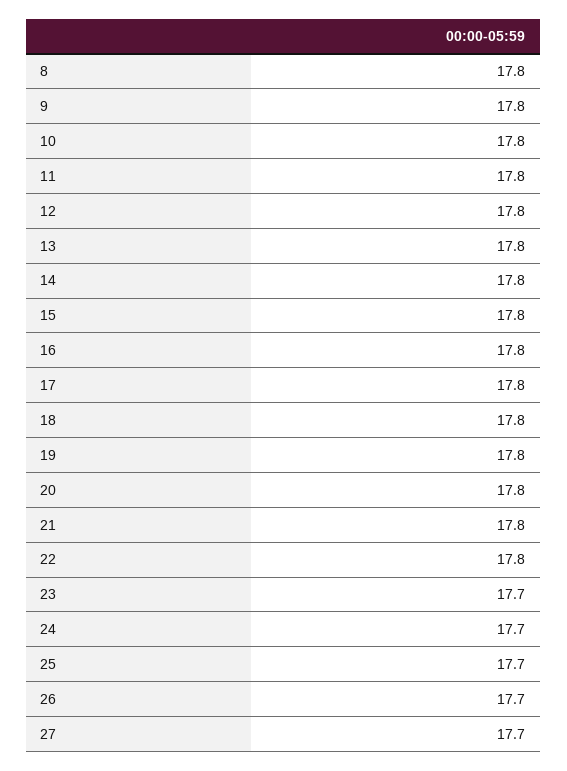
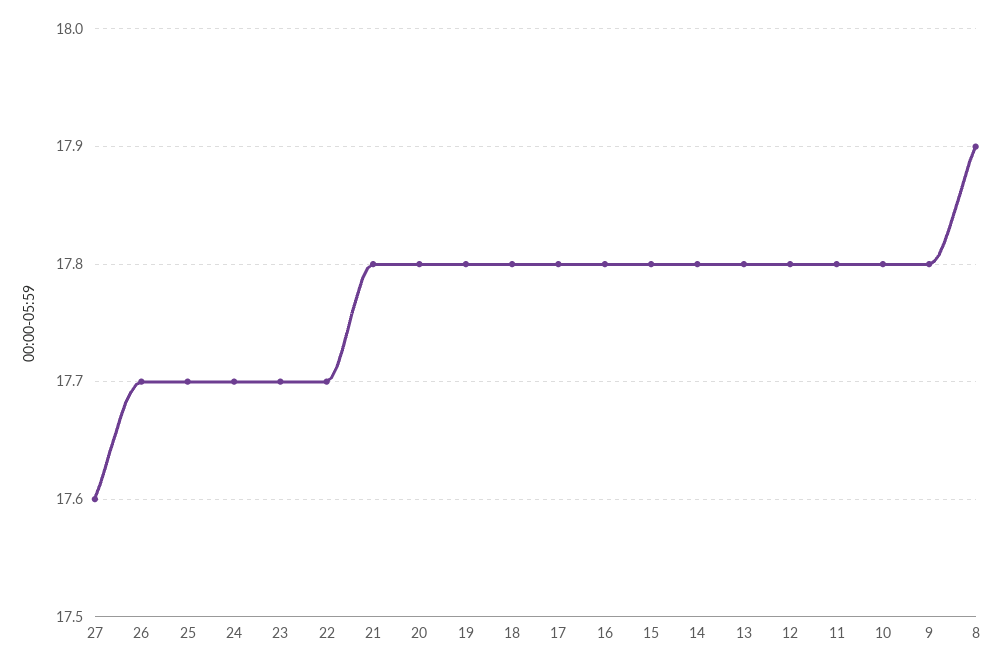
  {
-   "8": 17.8,
+   "8": 17.9,
    "9": 17.8,
    "10": 17.8,
    "11": 17.8,
    "12": 17.8,
    "13": 17.8,
    "14": 17.8,
    "15": 17.8,
    "16": 17.8,
    "17": 17.8,
    "18": 17.8,
    "19": 17.8,
    "20": 17.8,
    "21": 17.8,
-   "22": 17.8,
+   "22": 17.7,
    "23": 17.7,
    "24": 17.7,
    "25": 17.7,
    "26": 17.7,
-   "27": 17.7
+   "27": 17.6
  }

